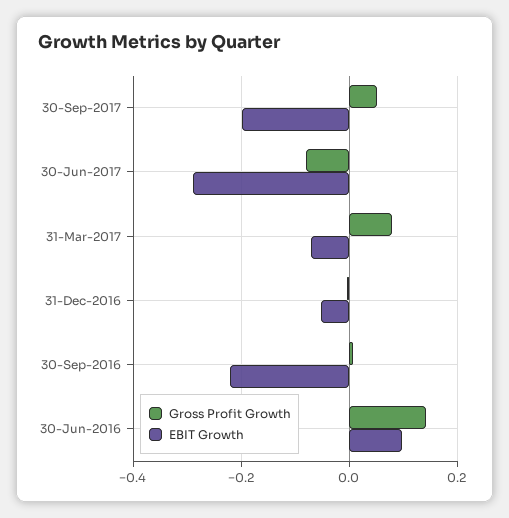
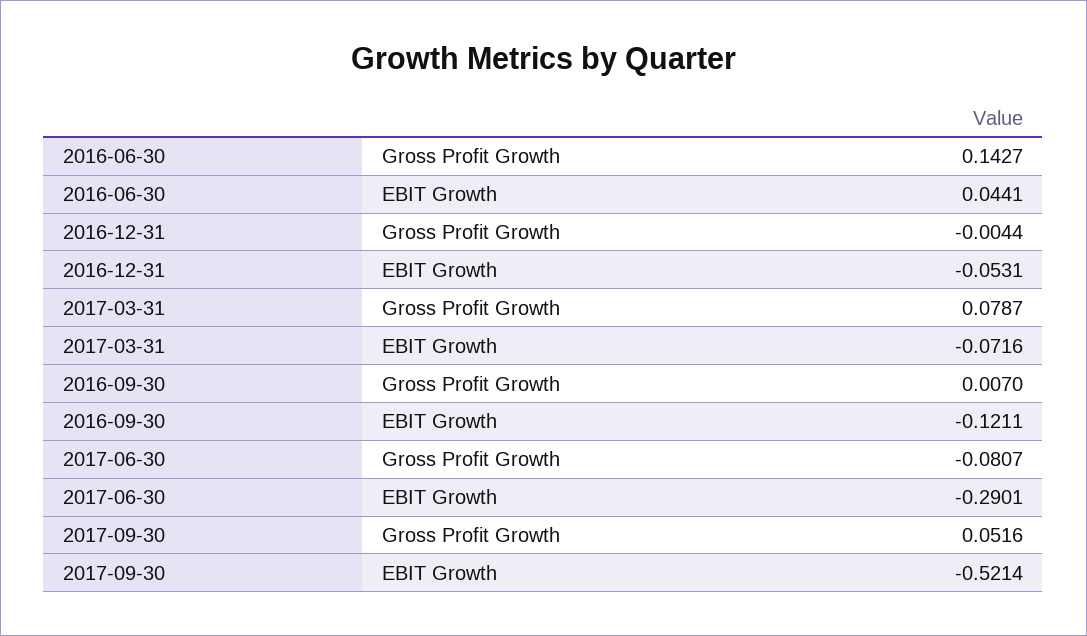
  {
    "Gross Profit Growth": {
      "30-Sep-2017": 0.0516,
      "30-Jun-2017": -0.0807,
      "31-Mar-2017": 0.0787,
      "31-Dec-2016": -0.0044,
      "30-Sep-2016": 0.007,
      "30-Jun-2016": 0.1427
    },
    "EBIT Growth": {
-     "30-Sep-2017": -0.2,
+     "30-Sep-2017": -0.5214,
      "30-Jun-2017": -0.2901,
      "31-Mar-2017": -0.0716,
      "31-Dec-2016": -0.0531,
-     "30-Sep-2016": -0.22,
+     "30-Sep-2016": -0.1211,
-     "30-Jun-2016": 0.1
+     "30-Jun-2016": 0.0441
    }
  }

